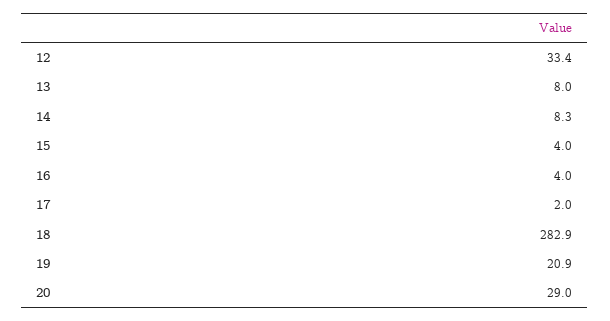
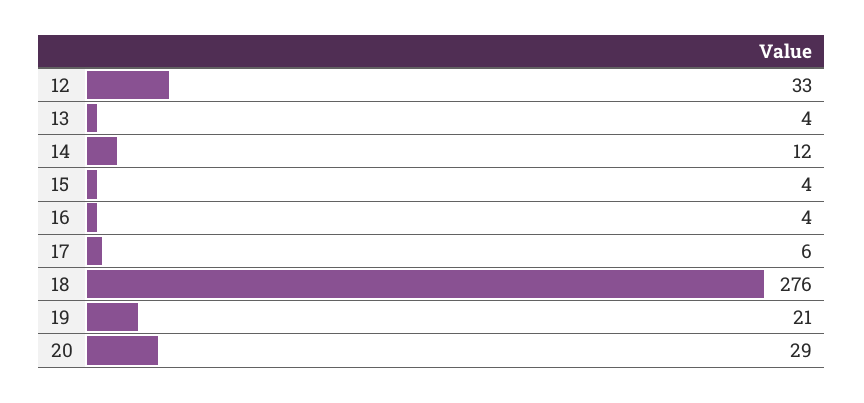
  {
    "12": 33.4,
-   "13": 8,
+   "13": 4,
-   "14": 8.3,
+   "14": 12,
    "15": 4,
    "16": 4,
-   "17": 2,
+   "17": 6,
-   "18": 282.9,
+   "18": 276,
    "19": 20.9,
    "20": 29
  }

